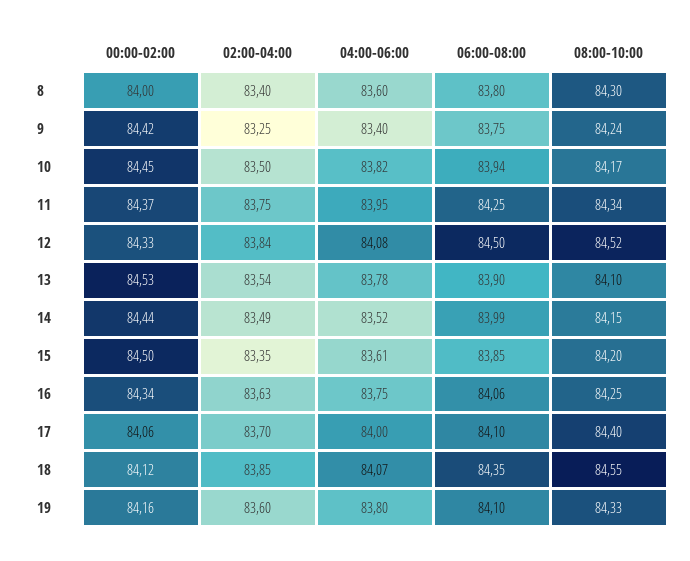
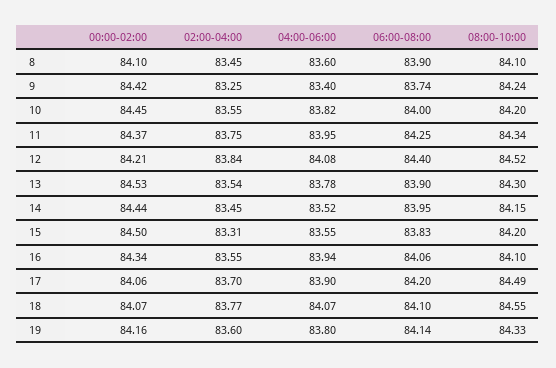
  {
    "00:00-02:00": {
-     "8": 84,
+     "8": 84.1,
      "9": 84.42,
      "10": 84.45,
      "11": 84.37,
-     "12": 84.33,
+     "12": 84.21,
      "13": 84.53,
      "14": 84.44,
      "15": 84.5,
      "16": 84.34,
      "17": 84.06,
-     "18": 84.12,
+     "18": 84.07,
      "19": 84.16
    },
    "02:00-04:00": {
-     "8": 83.4,
+     "8": 83.45,
      "9": 83.25,
-     "10": 83.5,
+     "10": 83.55,
      "11": 83.75,
      "12": 83.84,
      "13": 83.54,
-     "14": 83.49,
+     "14": 83.45,
-     "15": 83.35,
+     "15": 83.31,
-     "16": 83.63,
+     "16": 83.55,
      "17": 83.7,
-     "18": 83.85,
+     "18": 83.77,
      "19": 83.6
    },
    "04:00-06:00": {
      "8": 83.6,
      "9": 83.4,
      "10": 83.82,
      "11": 83.95,
      "12": 84.08,
      "13": 83.78,
      "14": 83.52,
-     "15": 83.61,
+     "15": 83.55,
-     "16": 83.75,
+     "16": 83.94,
-     "17": 84,
+     "17": 83.9,
      "18": 84.07,
      "19": 83.8
    },
    "06:00-08:00": {
-     "8": 83.8,
+     "8": 83.9,
-     "9": 83.75,
+     "9": 83.74,
-     "10": 83.94,
+     "10": 84,
      "11": 84.25,
-     "12": 84.5,
+     "12": 84.4,
      "13": 83.9,
-     "14": 83.99,
+     "14": 83.95,
-     "15": 83.85,
+     "15": 83.83,
      "16": 84.06,
-     "17": 84.1,
+     "17": 84.2,
-     "18": 84.35,
+     "18": 84.1,
-     "19": 84.1
+     "19": 84.14
    },
    "08:00-10:00": {
-     "8": 84.3,
+     "8": 84.1,
      "9": 84.24,
-     "10": 84.17,
+     "10": 84.2,
      "11": 84.34,
      "12": 84.52,
-     "13": 84.1,
+     "13": 84.3,
      "14": 84.15,
      "15": 84.2,
-     "16": 84.25,
+     "16": 84.1,
-     "17": 84.4,
+     "17": 84.49,
      "18": 84.55,
      "19": 84.33
    }
  }

